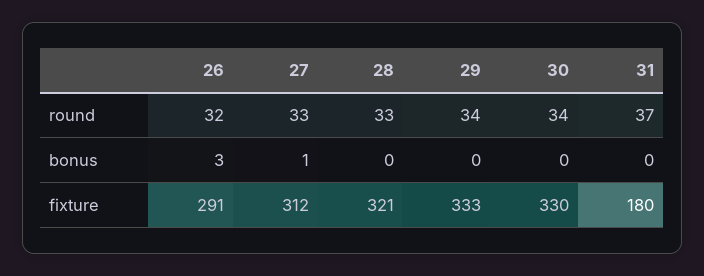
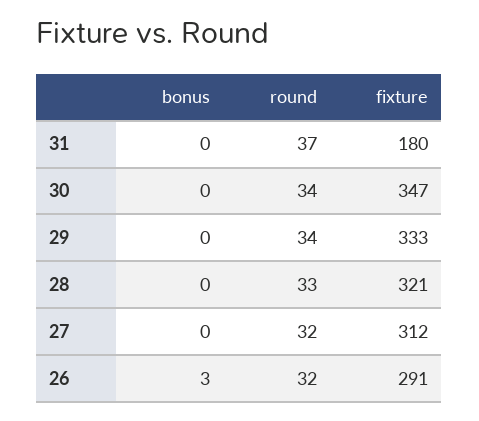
  {
    "26": {
      "round": 32,
      "bonus": 3,
      "fixture": 291
    },
    "27": {
-     "round": 33,
+     "round": 32,
-     "bonus": 1,
+     "bonus": 0,
      "fixture": 312
    },
    "28": {
      "round": 33,
      "bonus": 0,
      "fixture": 321
    },
    "29": {
      "round": 34,
      "bonus": 0,
      "fixture": 333
    },
    "30": {
      "round": 34,
      "bonus": 0,
-     "fixture": 330
+     "fixture": 347
    },
    "31": {
      "round": 37,
      "bonus": 0,
      "fixture": 180
    }
  }

